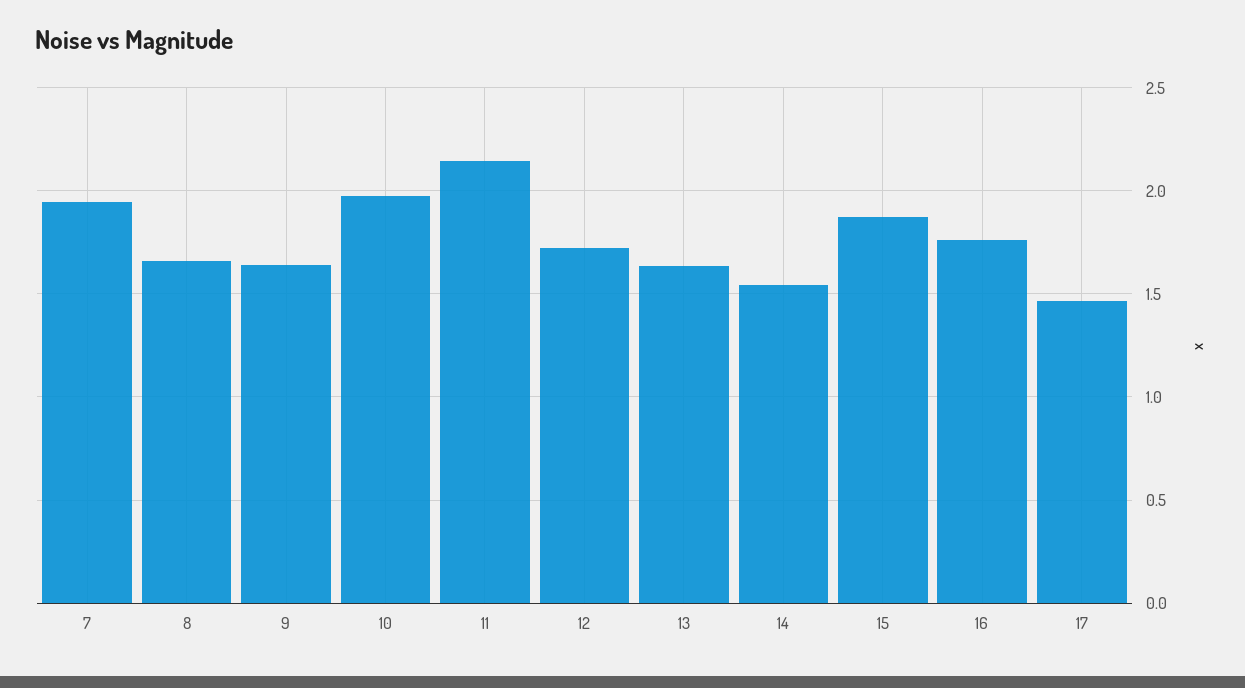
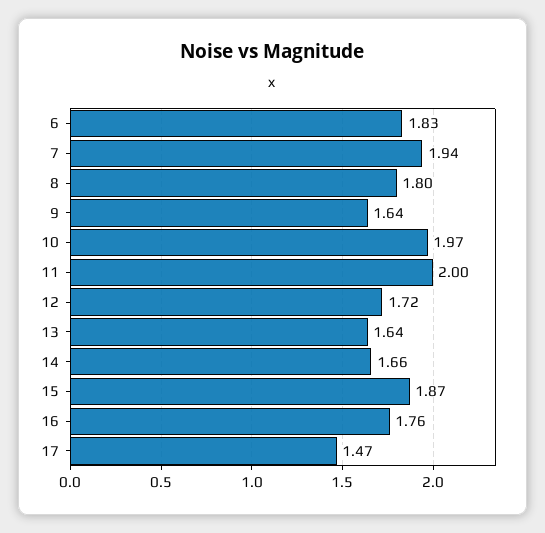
  {
    "7": 1.94,
-   "8": 1.65,
+   "8": 1.8,
    "9": 1.64,
    "10": 1.97,
-   "11": 2.15,
+   "11": 2,
    "12": 1.72,
    "13": 1.64,
-   "14": 1.55,
+   "14": 1.66,
    "15": 1.87,
    "16": 1.76,
-   "17": 1.47
+   "17": 1.47,
+   "6": 1.83
  }

